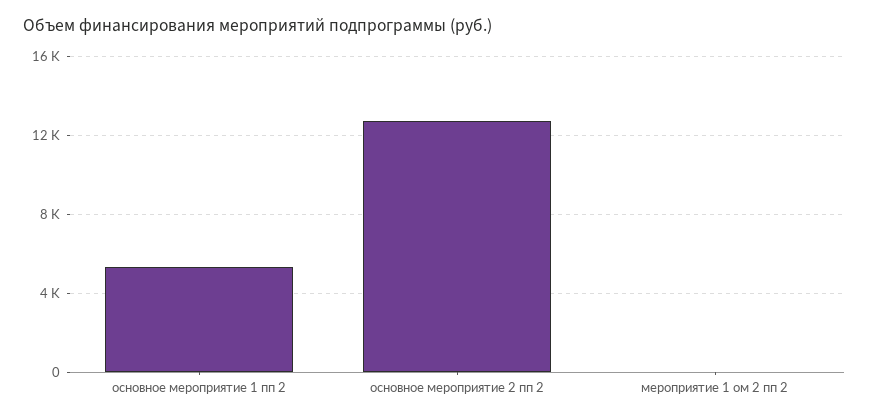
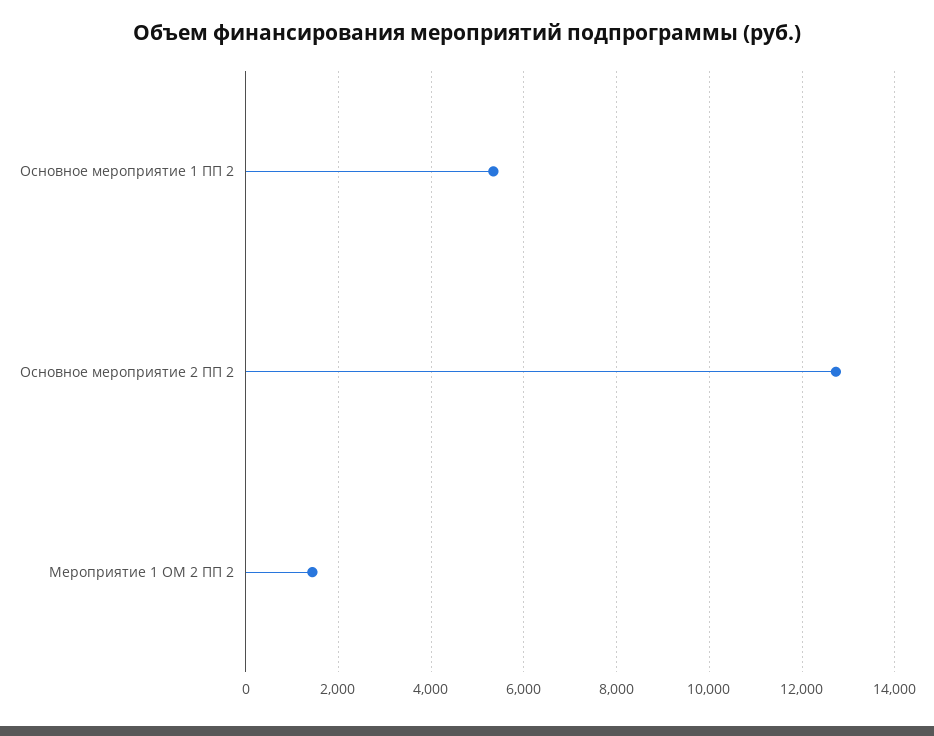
  {
    "основное мероприятие 1 пп 2": 5400,
    "основное мероприятие 2 пп 2": 12800,
-   "мероприятие 1 ом 2 пп 2": 0
+   "мероприятие 1 ом 2 пп 2": 1400
  }

